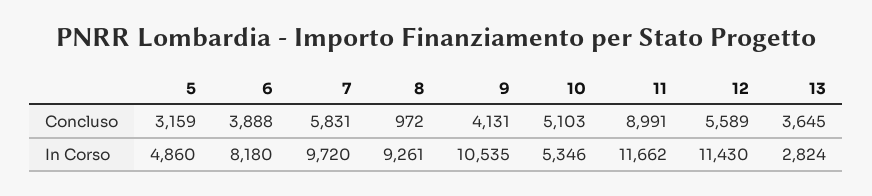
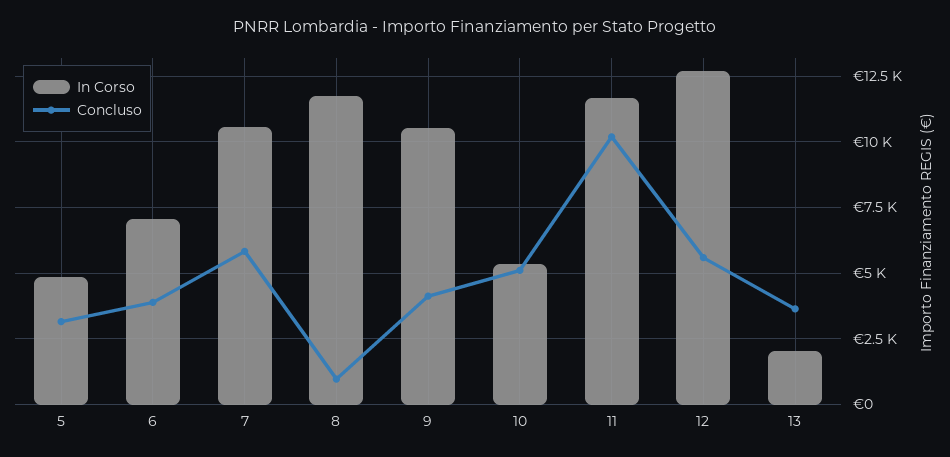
  {
    "Concluso": {
      "5": 3159,
      "6": 3888,
      "7": 5831,
      "8": 972,
      "9": 4131,
      "10": 5103,
-     "11": 8991,
+     "11": 10250,
      "12": 5589,
      "13": 3645
    },
    "In Corso": {
      "5": 4860,
-     "6": 8180,
+     "6": 7000,
-     "7": 9720,
+     "7": 10500,
-     "8": 9261,
+     "8": 11750,
      "9": 10535,
      "10": 5346,
      "11": 11662,
-     "12": 11430,
+     "12": 12750,
-     "13": 2824
+     "13": 2000
    }
  }

